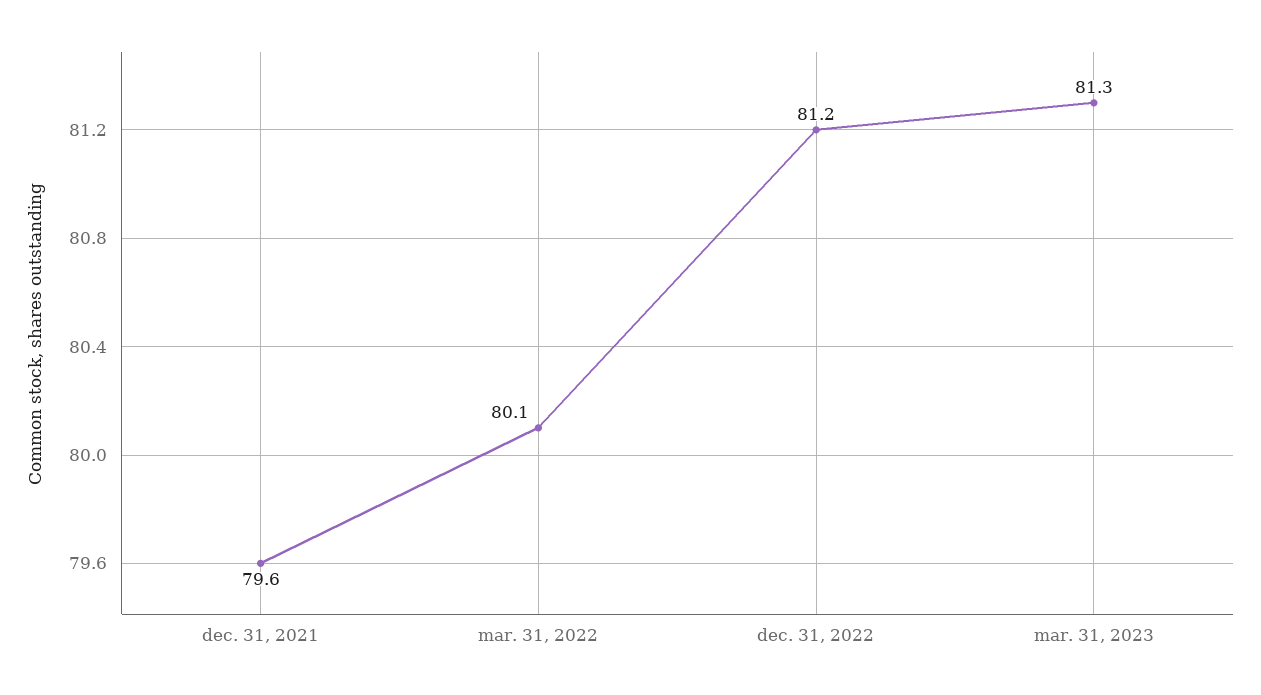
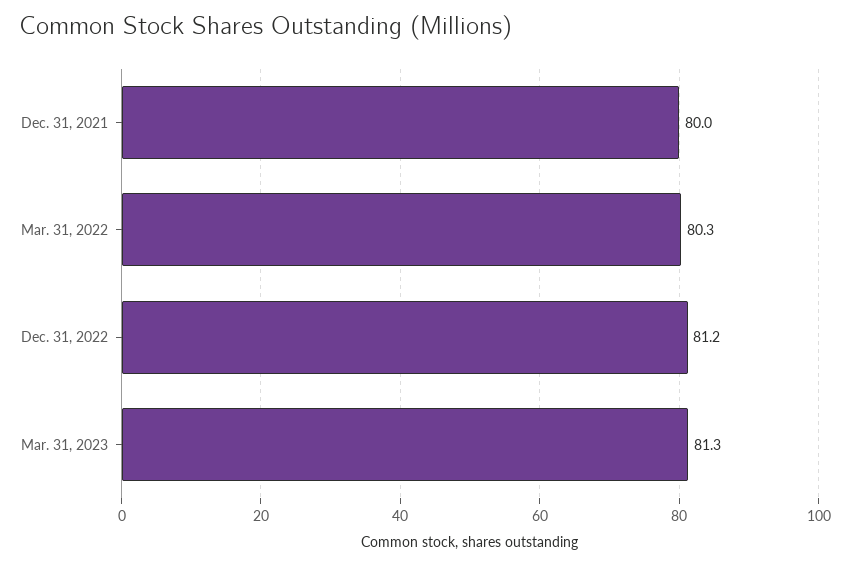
  {
-   "dec. 31, 2021": 79.6,
+   "dec. 31, 2021": 80,
-   "mar. 31, 2022": 80.1,
+   "mar. 31, 2022": 80.3,
    "dec. 31, 2022": 81.2,
    "mar. 31, 2023": 81.3
  }

